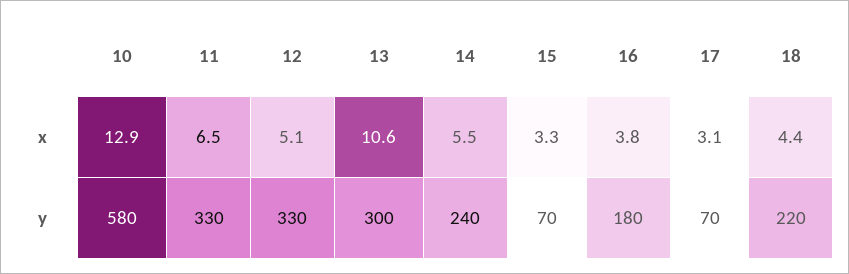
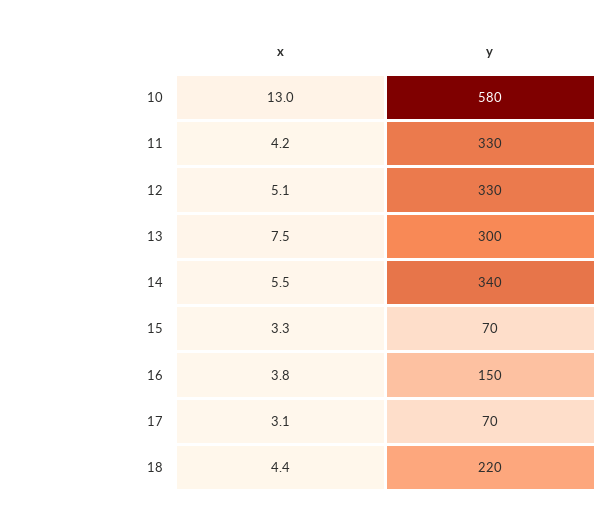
  {
    "10": {
-     "x": 12.9,
+     "x": 13,
      "y": 580
    },
    "11": {
-     "x": 6.5,
+     "x": 4.2,
      "y": 330
    },
    "12": {
      "x": 5.1,
      "y": 330
    },
    "13": {
-     "x": 10.6,
+     "x": 7.5,
      "y": 300
    },
    "14": {
      "x": 5.5,
-     "y": 240
+     "y": 340
    },
    "15": {
      "x": 3.3,
      "y": 70
    },
    "16": {
      "x": 3.8,
-     "y": 180
+     "y": 150
    },
    "17": {
      "x": 3.1,
      "y": 70
    },
    "18": {
      "x": 4.4,
      "y": 220
    }
  }

